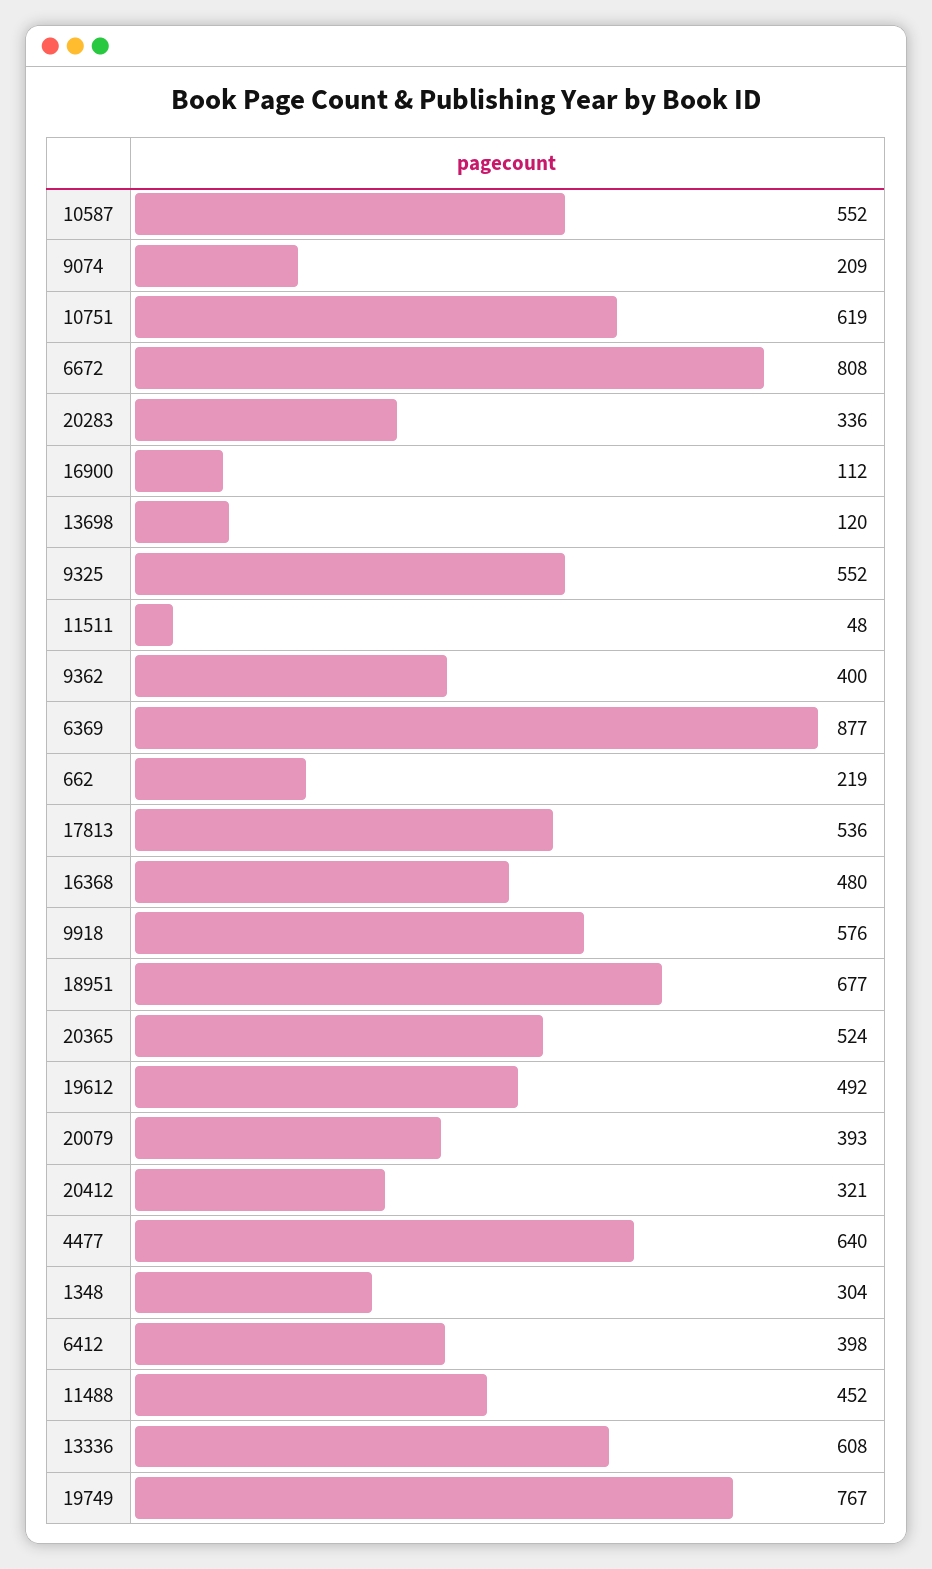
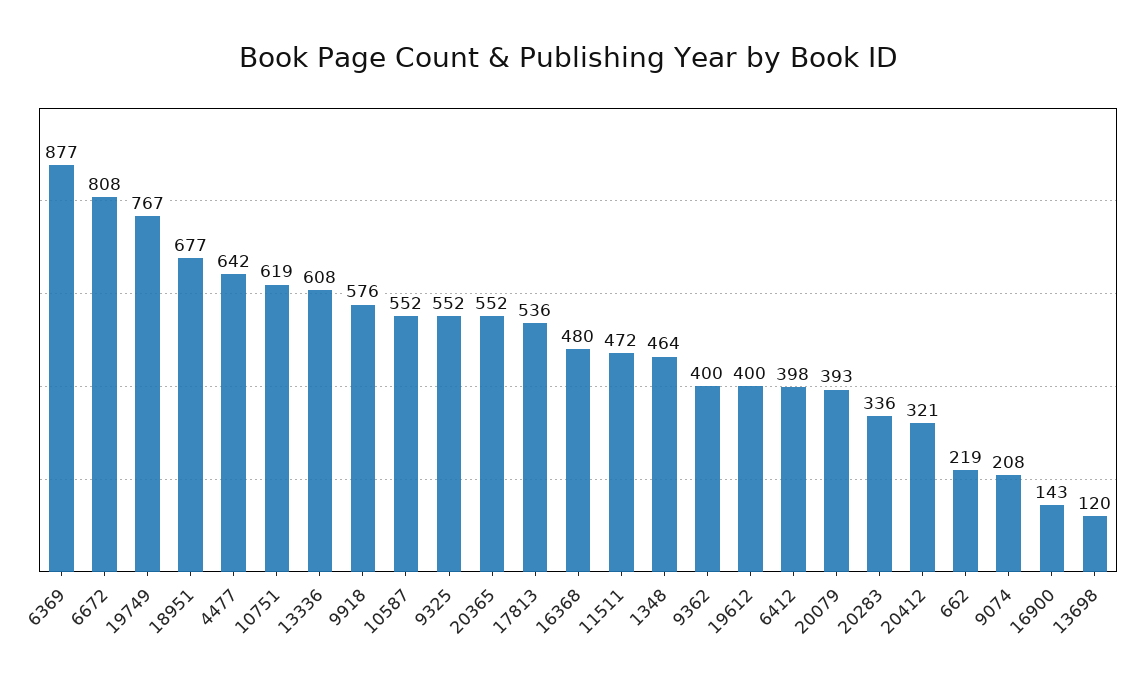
  {
    "10587": 552,
-   "9074": 209,
+   "9074": 208,
    "10751": 619,
    "6672": 808,
    "20283": 336,
-   "16900": 112,
+   "16900": 143,
    "13698": 120,
    "9325": 552,
-   "11511": 48,
+   "11511": 472,
    "9362": 400,
    "6369": 877,
    "662": 219,
    "17813": 536,
    "16368": 480,
    "9918": 576,
    "18951": 677,
-   "20365": 524,
+   "20365": 552,
-   "19612": 492,
+   "19612": 400,
    "20079": 393,
    "20412": 321,
-   "4477": 640,
+   "4477": 642,
-   "1348": 304,
+   "1348": 464,
    "6412": 398,
-   "11488": 452,
    "13336": 608,
    "19749": 767
  }

